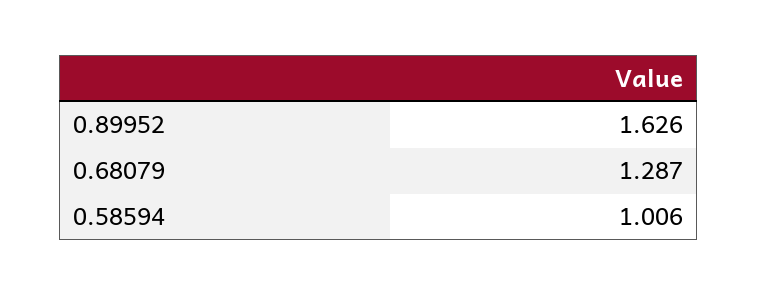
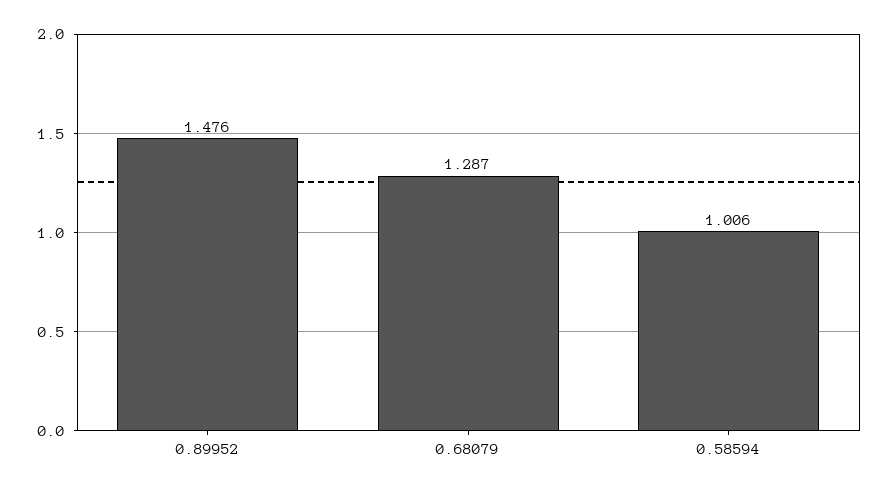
  {
-   "0.89952": 1.626,
+   "0.89952": 1.476,
    "0.68079": 1.287,
    "0.58594": 1.006
  }

